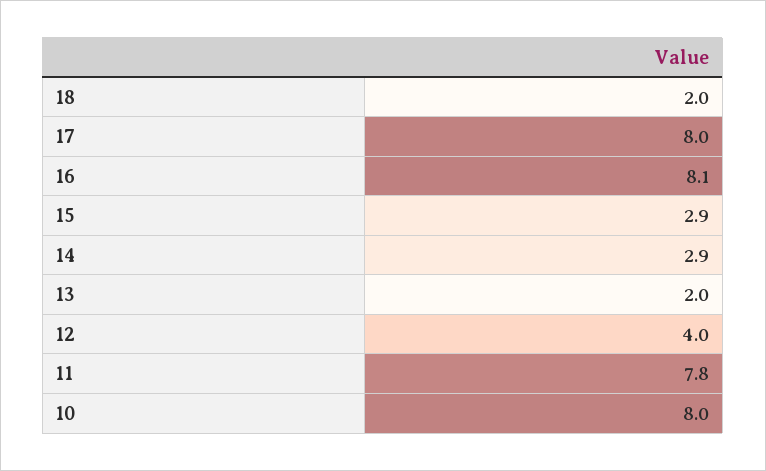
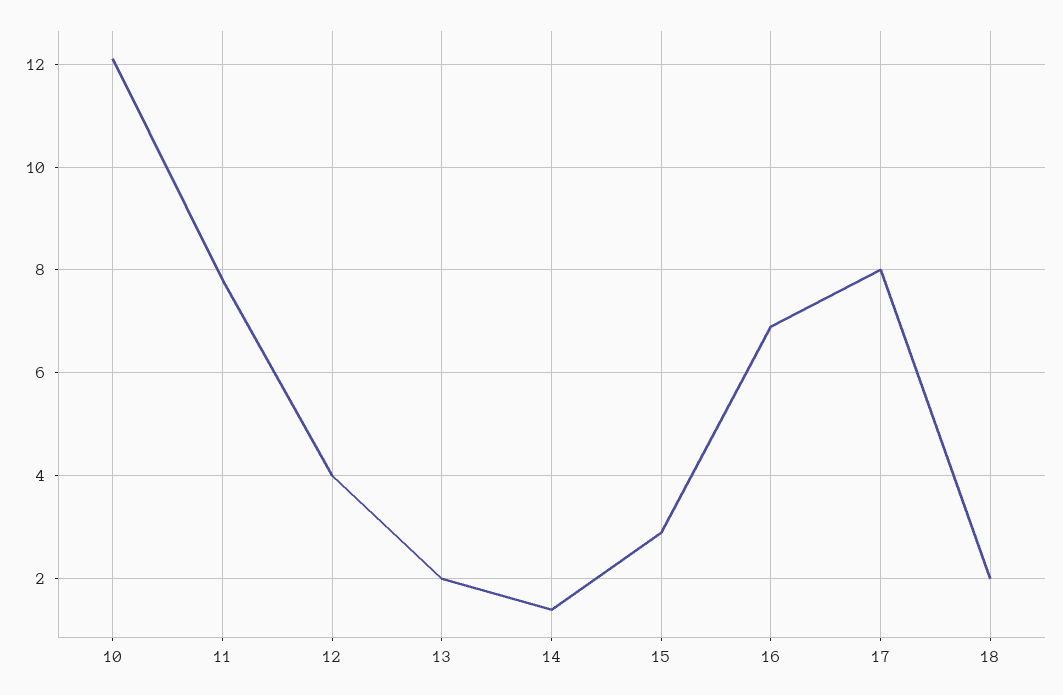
  {
    "18": 2,
    "17": 8,
-   "16": 8.1,
+   "16": 7,
    "15": 2.9,
-   "14": 2.9,
+   "14": 1.5,
    "13": 2,
    "12": 4,
    "11": 7.8,
-   "10": 8
+   "10": 12
  }

